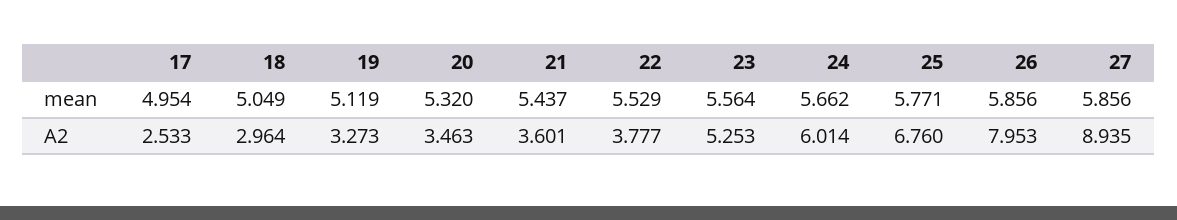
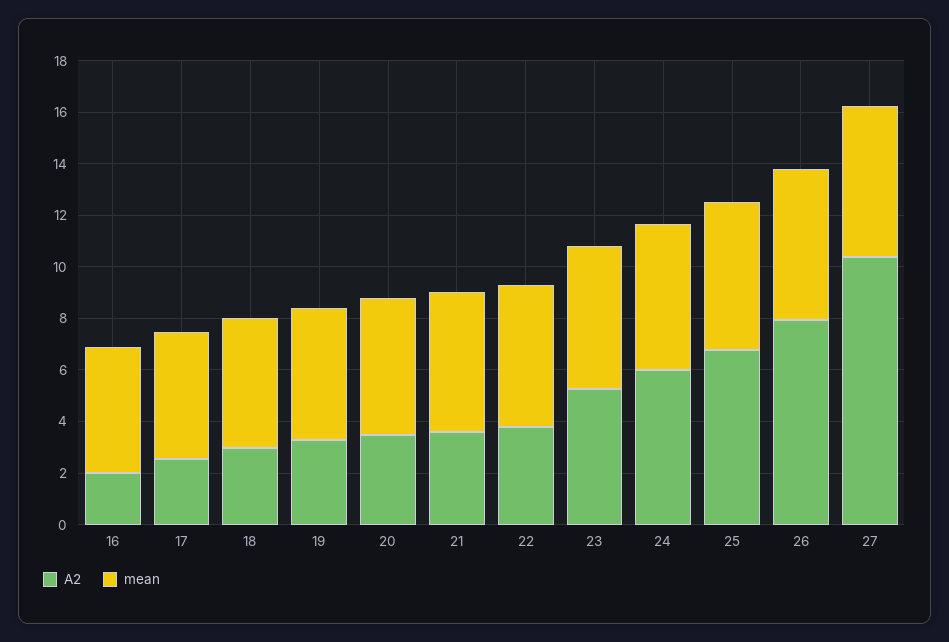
  {
    "mean": {
      "17": 4.954,
      "18": 5.049,
      "19": 5.119,
      "20": 5.32,
      "21": 5.437,
      "22": 5.529,
      "23": 5.564,
      "24": 5.662,
      "25": 5.771,
      "26": 5.856,
-     "27": 5.856
+     "27": 5.856,
+     "16": 5
    },
    "A2": {
      "17": 2.533,
      "18": 2.964,
      "19": 3.273,
      "20": 3.463,
      "21": 3.601,
      "22": 3.777,
      "23": 5.253,
      "24": 6.014,
      "25": 6.76,
      "26": 7.953,
-     "27": 8.935
+     "27": 10.5,
+     "16": 2
    }
  }

